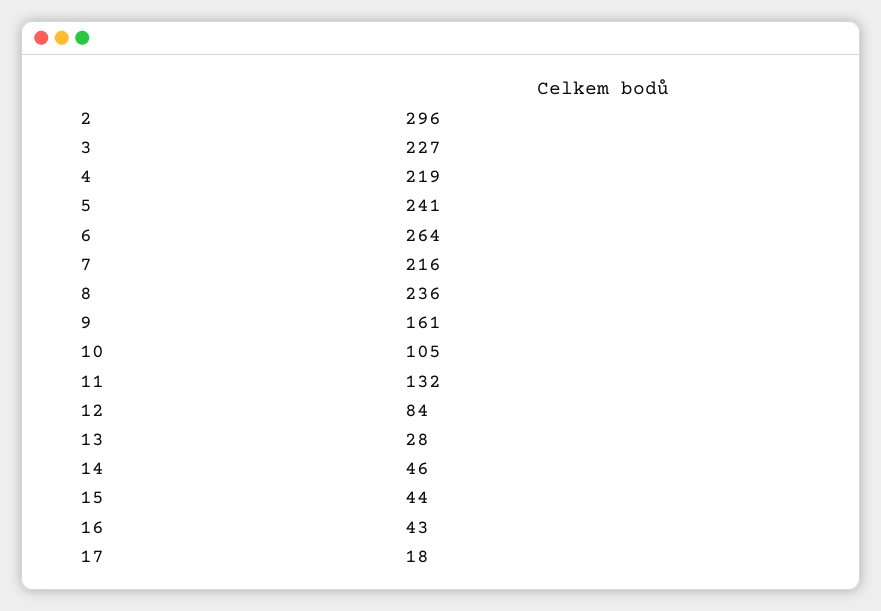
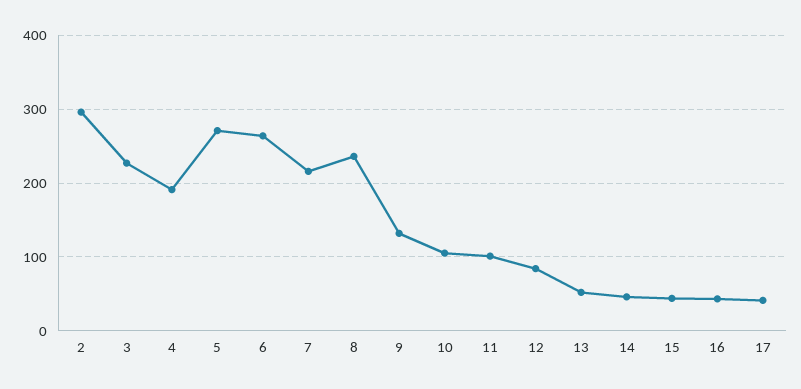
  {
    "2": 296,
    "3": 227,
-   "4": 219,
+   "4": 190,
-   "5": 241,
+   "5": 270,
    "6": 264,
    "7": 216,
    "8": 236,
-   "9": 161,
+   "9": 130,
    "10": 105,
-   "11": 132,
+   "11": 100,
    "12": 84,
-   "13": 28,
+   "13": 50,
    "14": 46,
    "15": 44,
    "16": 43,
-   "17": 18
+   "17": 40
  }

